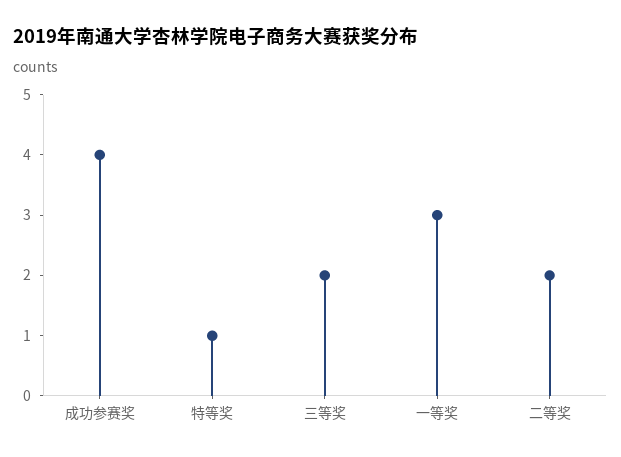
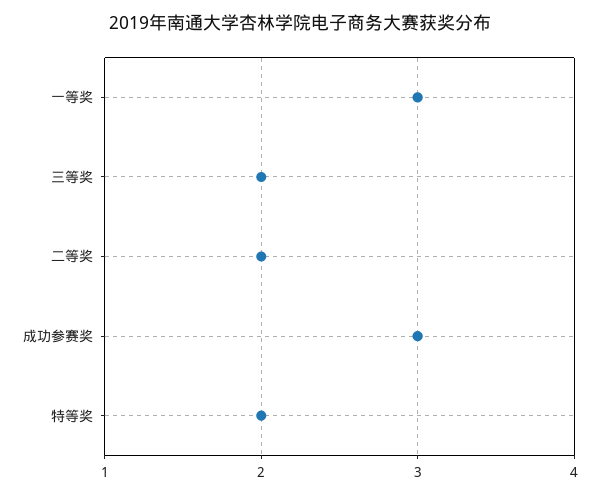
  {
-   "成功参赛奖": 4,
+   "成功参赛奖": 3,
-   "特等奖": 1,
+   "特等奖": 2,
    "三等奖": 2,
    "一等奖": 3,
    "二等奖": 2
  }

